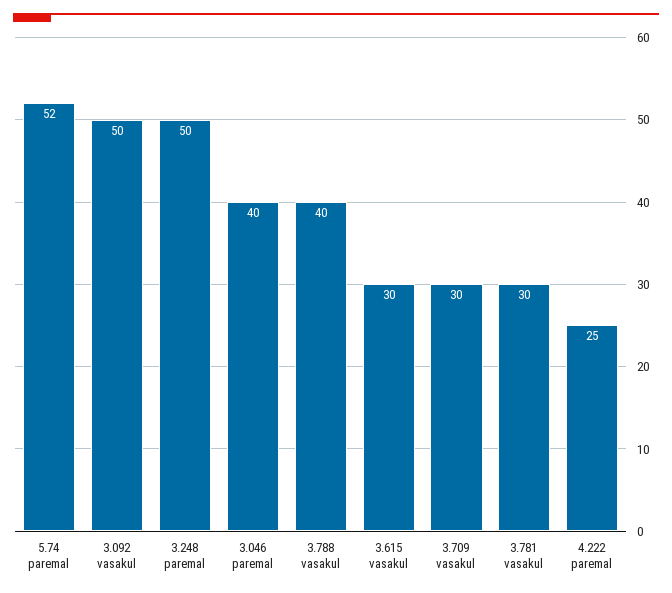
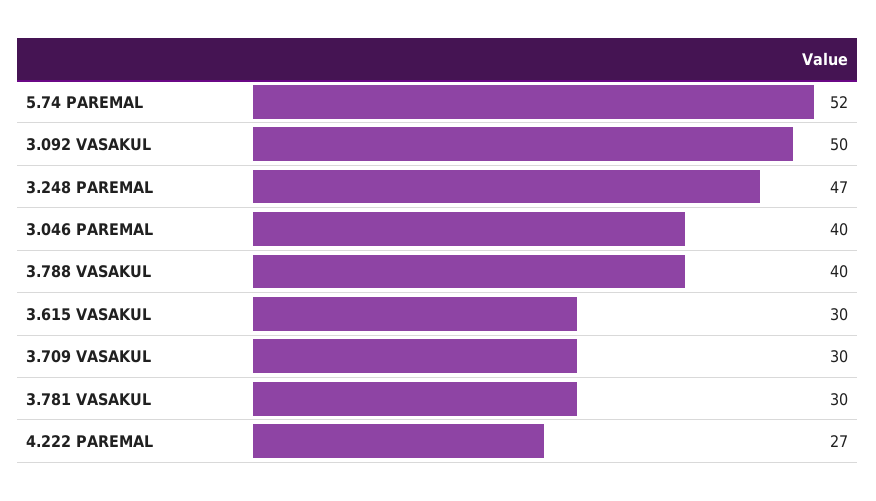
  {
    "5.74 paremal": 52,
    "3.092 vasakul": 50,
-   "3.248 paremal": 50,
+   "3.248 paremal": 47,
    "3.046 paremal": 40,
    "3.788 vasakul": 40,
    "3.615 vasakul": 30,
    "3.709 vasakul": 30,
    "3.781 vasakul": 30,
-   "4.222 paremal": 25
+   "4.222 paremal": 27
  }

